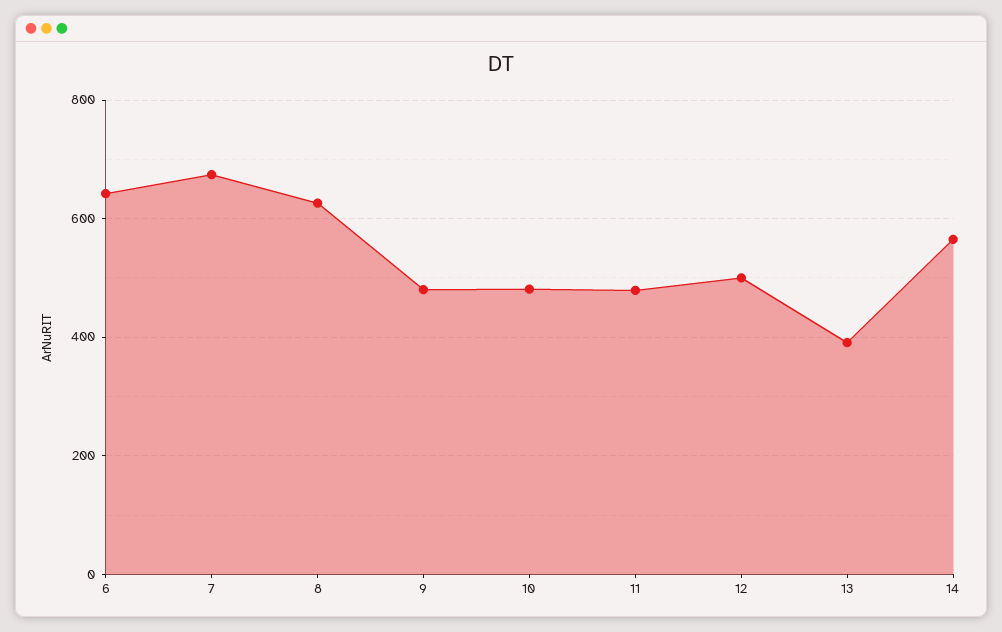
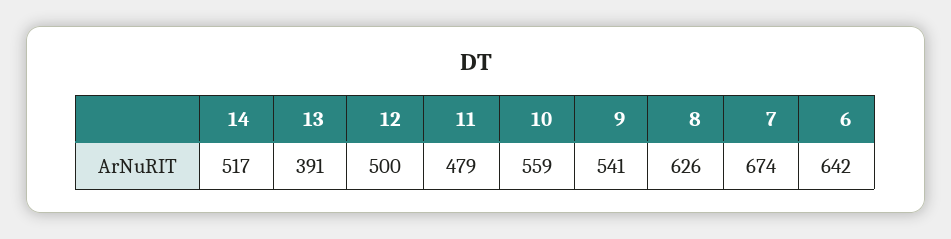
  {
    "6": 642,
    "7": 674,
    "8": 626,
-   "9": 480,
+   "9": 541,
-   "10": 480,
+   "10": 559,
    "11": 479,
    "12": 500,
    "13": 391,
-   "14": 560
+   "14": 517
  }

